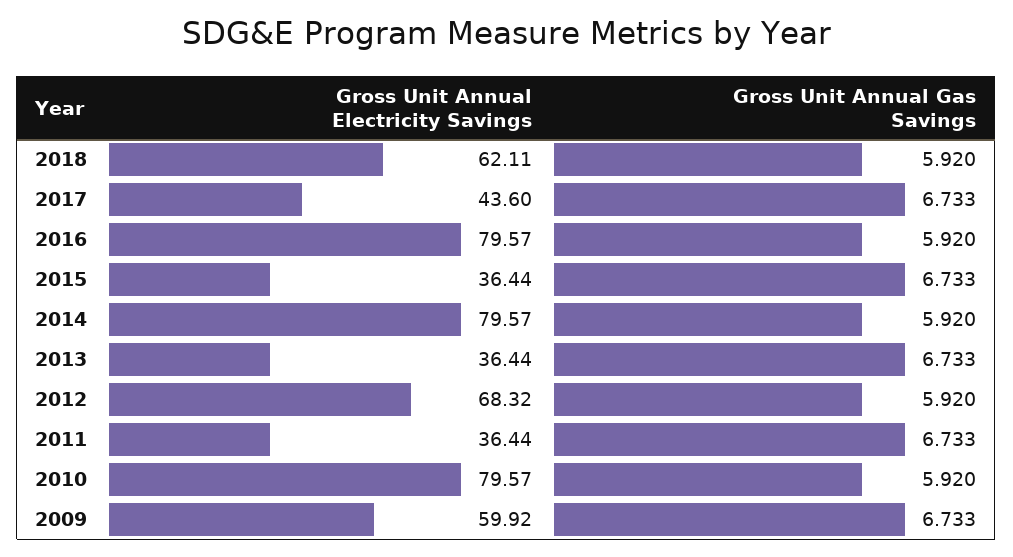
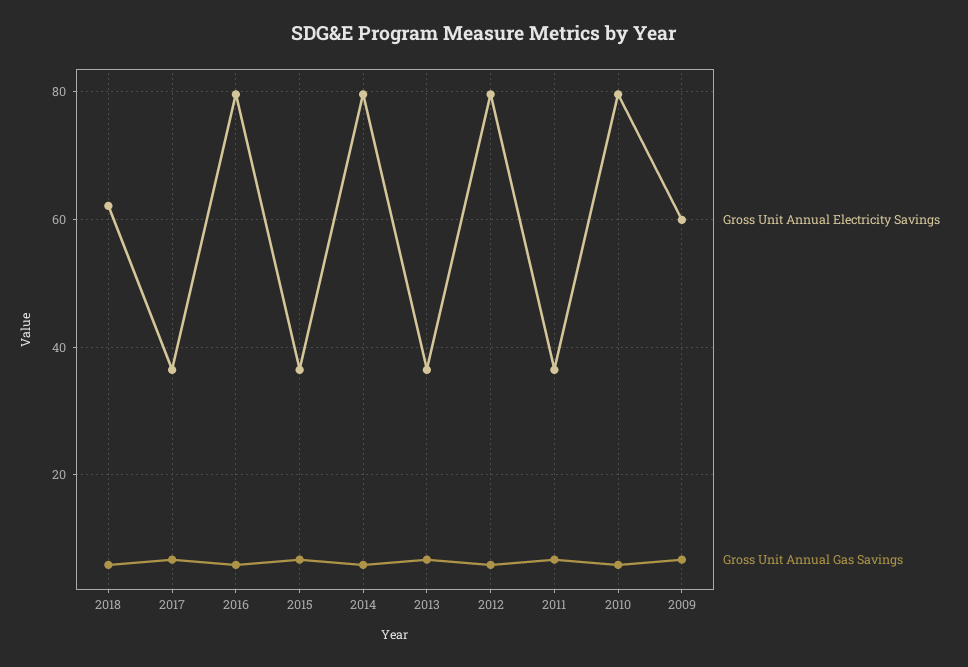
  {
    "Gross Unit Annual Electricity Savings": {
      "2018": 62.11,
-     "2017": 43.6,
+     "2017": 36,
      "2016": 79.57,
      "2015": 36.44,
      "2014": 79.57,
      "2013": 36.44,
-     "2012": 68.32,
+     "2012": 80,
      "2011": 36.44,
      "2010": 79.57,
      "2009": 59.92
    },
    "Gross Unit Annual Gas Savings": {
      "2018": 5.92,
      "2017": 6.733,
      "2016": 5.92,
      "2015": 6.733,
      "2014": 5.92,
      "2013": 6.733,
      "2012": 5.92,
      "2011": 6.733,
      "2010": 5.92,
      "2009": 6.733
    }
  }

